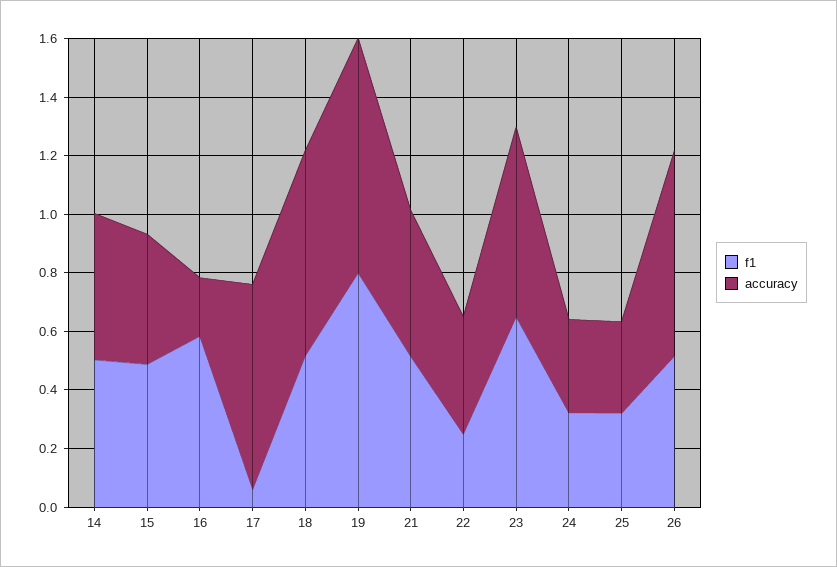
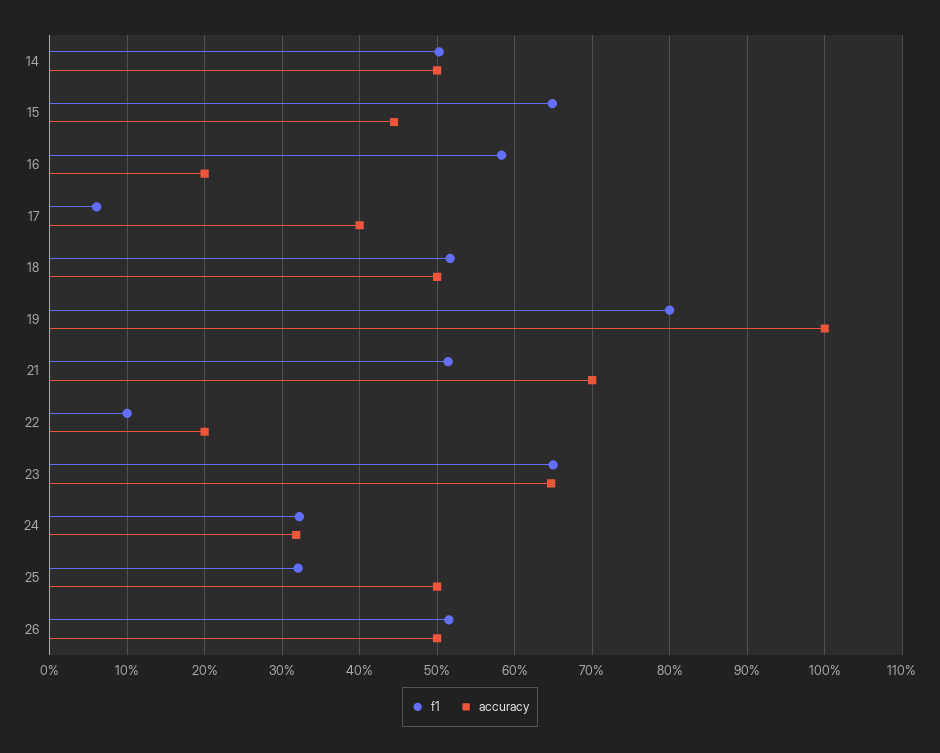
  {
    "f1": {
      "14": 0.5,
-     "15": 0.5,
+     "15": 0.65,
      "16": 0.58,
      "17": 0.06,
      "18": 0.52,
      "19": 0.8,
      "21": 0.51,
-     "22": 0.25,
+     "22": 0.1,
      "23": 0.65,
      "24": 0.32,
      "25": 0.32,
      "26": 0.52
    },
    "accuracy": {
      "14": 0.5,
      "15": 0.44,
      "16": 0.2,
-     "17": 0.7,
+     "17": 0.4,
-     "18": 0.7,
+     "18": 0.5,
-     "19": 0.8,
+     "19": 1,
-     "21": 0.5,
+     "21": 0.7,
-     "22": 0.4,
+     "22": 0.2,
      "23": 0.65,
      "24": 0.32,
-     "25": 0.3,
+     "25": 0.5,
-     "26": 0.7
+     "26": 0.5
    }
  }

